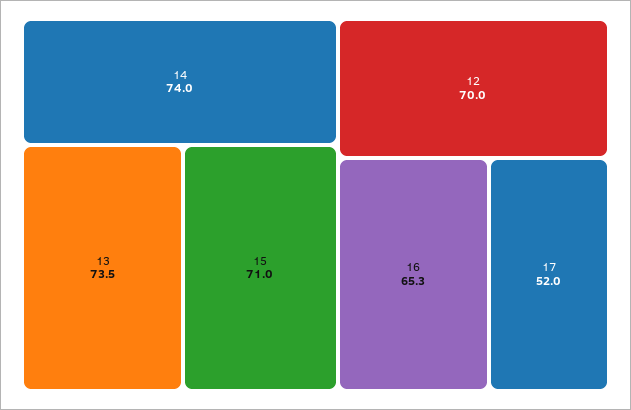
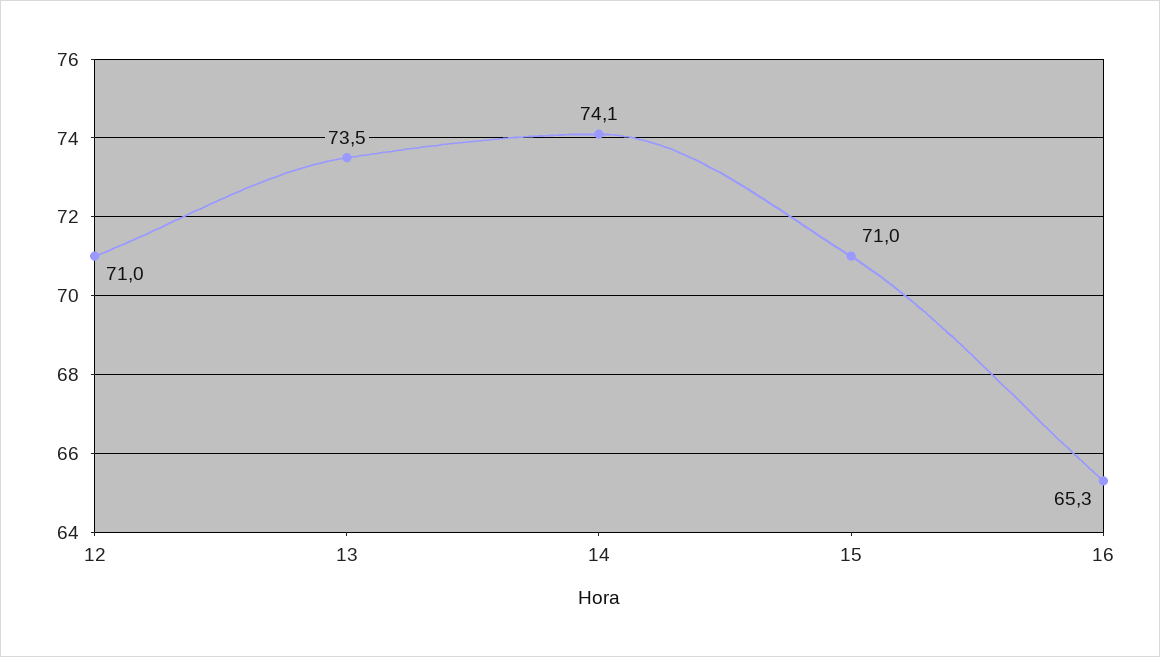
  {
-   "14": 74,
+   "14": 74.1,
    "13": 73.5,
    "15": 71,
-   "12": 70,
+   "12": 71,
-   "16": 65.3,
+   "16": 65.3
-   "17": 52
  }

